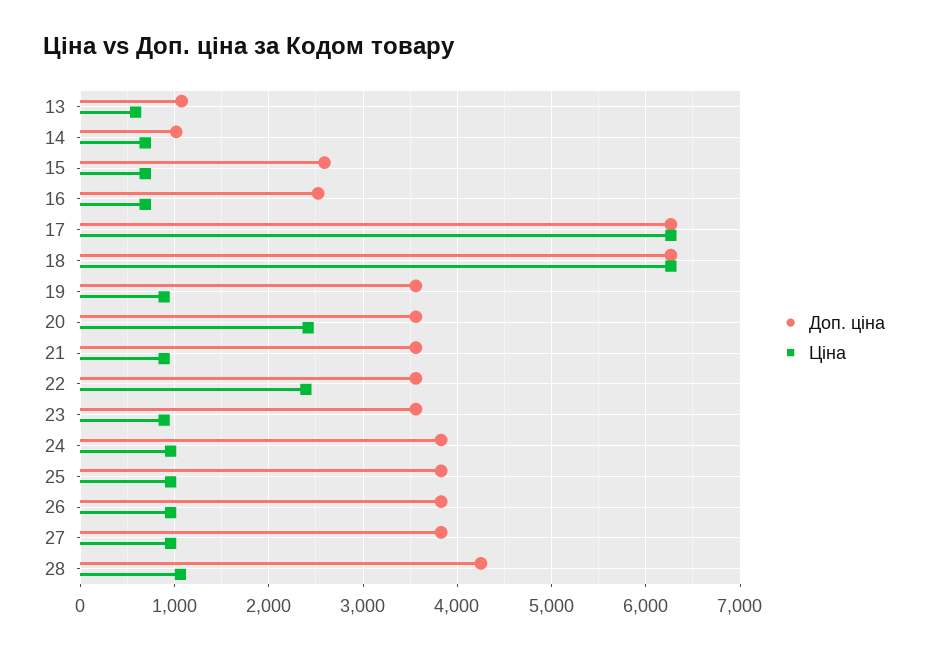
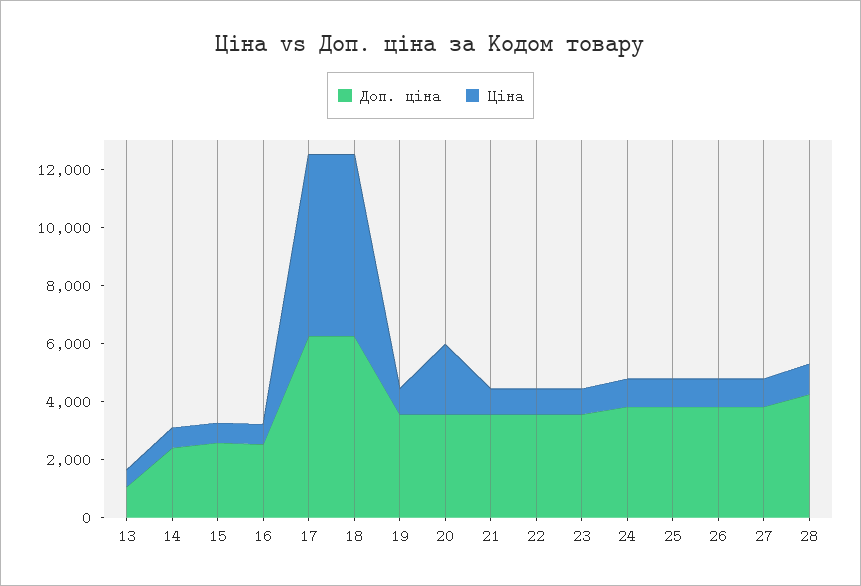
  {
    "Доп. ціна": {
      "13": 1100,
-     "14": 1000,
+     "14": 2500,
      "15": 2600,
      "16": 2500,
      "17": 6300,
      "18": 6300,
      "19": 3600,
      "20": 3600,
      "21": 3600,
      "22": 3600,
      "23": 3600,
      "24": 3800,
      "25": 3800,
      "26": 3800,
      "27": 3800,
      "28": 4300
    },
    "Ціна": {
      "13": 600,
      "14": 700,
      "15": 700,
      "16": 700,
      "17": 6300,
      "18": 6300,
      "19": 900,
      "20": 2400,
      "21": 900,
-     "22": 2400,
+     "22": 1000,
      "23": 900,
      "24": 1000,
      "25": 1000,
      "26": 1000,
      "27": 1000,
      "28": 1100
    }
  }

